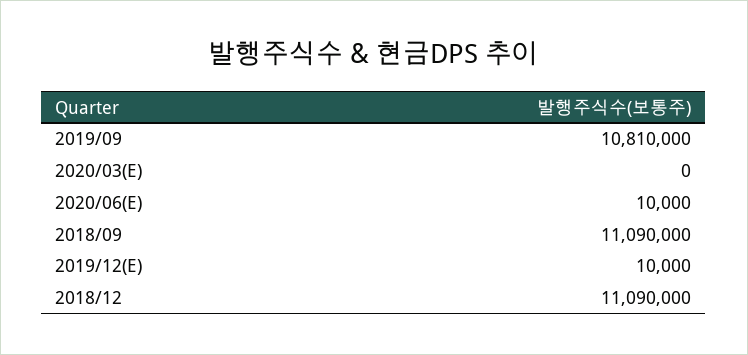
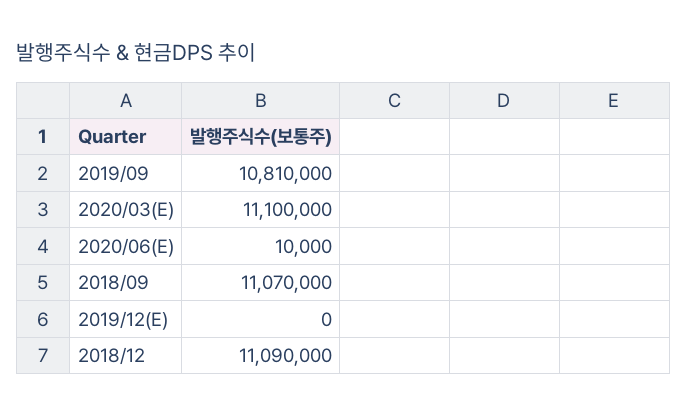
  {
    "2019/09": 10810000,
-   "2020/03(E)": 0,
+   "2020/03(E)": 11100000,
    "2020/06(E)": 10000,
-   "2018/09": 11090000,
+   "2018/09": 11070000,
-   "2019/12(E)": 10000,
+   "2019/12(E)": 0,
    "2018/12": 11090000
  }

